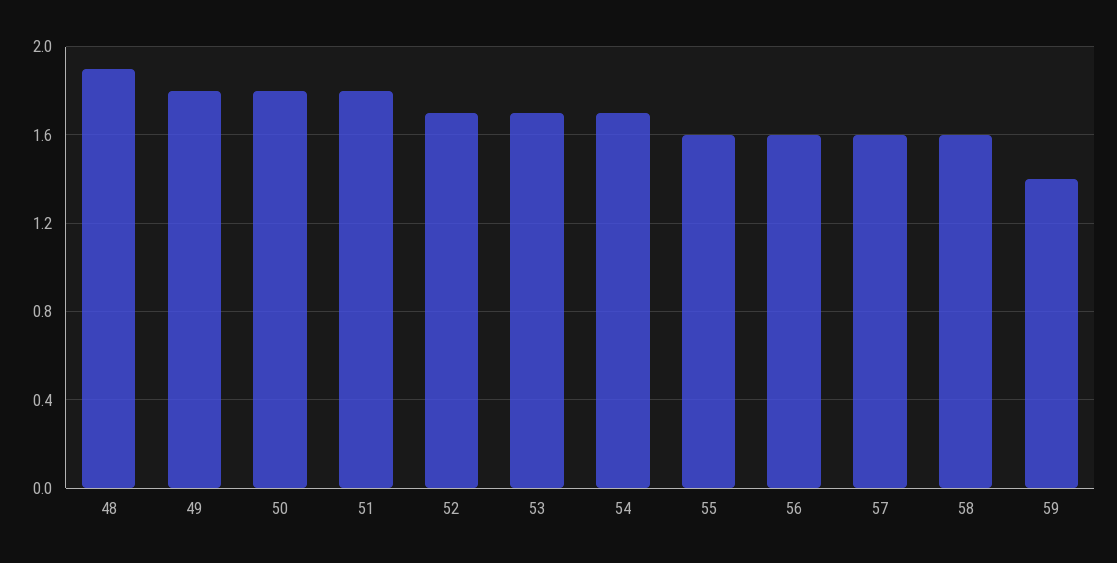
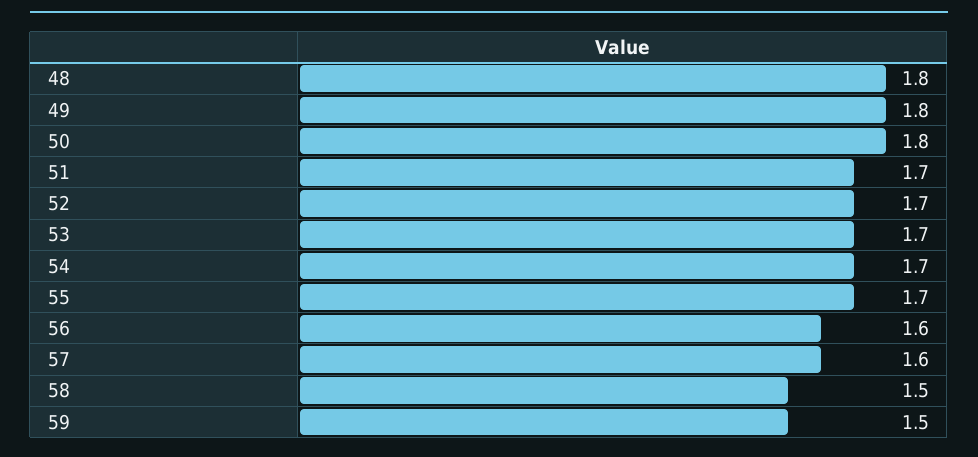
  {
-   "48": 1.9,
+   "48": 1.8,
    "49": 1.8,
    "50": 1.8,
-   "51": 1.8,
+   "51": 1.7,
    "52": 1.7,
    "53": 1.7,
    "54": 1.7,
-   "55": 1.6,
+   "55": 1.7,
    "56": 1.6,
    "57": 1.6,
-   "58": 1.6,
+   "58": 1.5,
-   "59": 1.4
+   "59": 1.5
  }

